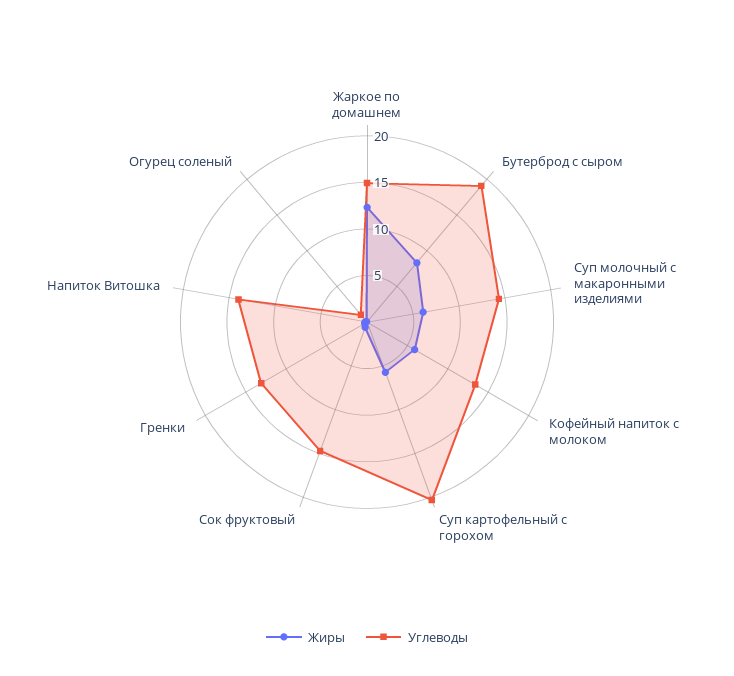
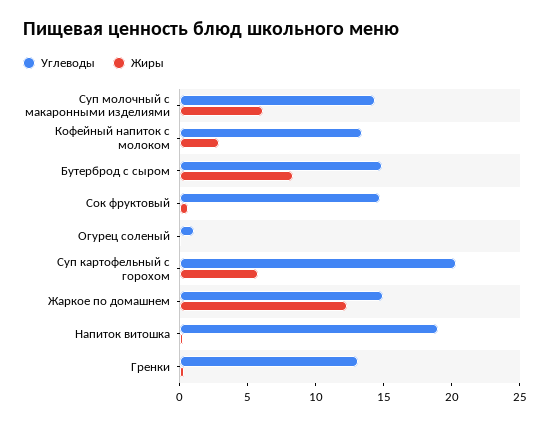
  {
    "Жиры": {
      "Жаркое по домашнем": 12,
      "Бутерброд с сыром": 8,
      "Суп молочный с макаронными изделиями": 6,
-     "Кофейный напиток с молоком": 6,
+     "Кофейный напиток с молоком": 3,
      "Суп картофельный с горохом": 6,
      "Сок фруктовый": 1,
      "Гренки": 0,
      "Напиток Витошка": 0,
      "Огурец соленый": 0
    },
    "Углеводы": {
      "Жаркое по домашнем": 15,
-     "Бутерброд с сыром": 19,
+     "Бутерброд с сыром": 15,
      "Суп молочный с макаронными изделиями": 14,
      "Кофейный напиток с молоком": 13,
      "Суп картофельный с горохом": 20,
      "Сок фруктовый": 15,
      "Гренки": 13,
-     "Напиток Витошка": 14,
+     "Напиток Витошка": 19,
      "Огурец соленый": 1
    }
  }

